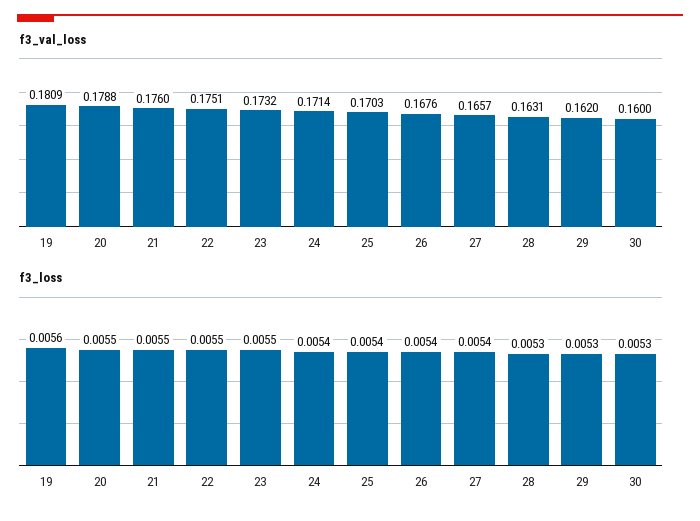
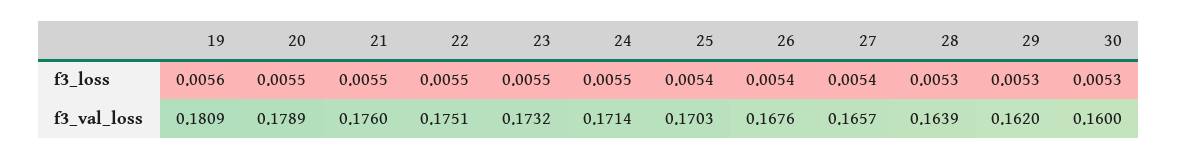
  {
    "f3_val_loss": {
      "19": 0.1809,
-     "20": 0.1788,
+     "20": 0.1789,
      "21": 0.176,
      "22": 0.1751,
      "23": 0.1732,
      "24": 0.1714,
      "25": 0.1703,
      "26": 0.1676,
      "27": 0.1657,
-     "28": 0.1631,
+     "28": 0.1639,
      "29": 0.162,
      "30": 0.16
    },
    "f3_loss": {
      "19": 0.0056,
      "20": 0.0055,
      "21": 0.0055,
      "22": 0.0055,
      "23": 0.0055,
-     "24": 0.0054,
+     "24": 0.0055,
      "25": 0.0054,
      "26": 0.0054,
      "27": 0.0054,
      "28": 0.0053,
      "29": 0.0053,
      "30": 0.0053
    }
  }

